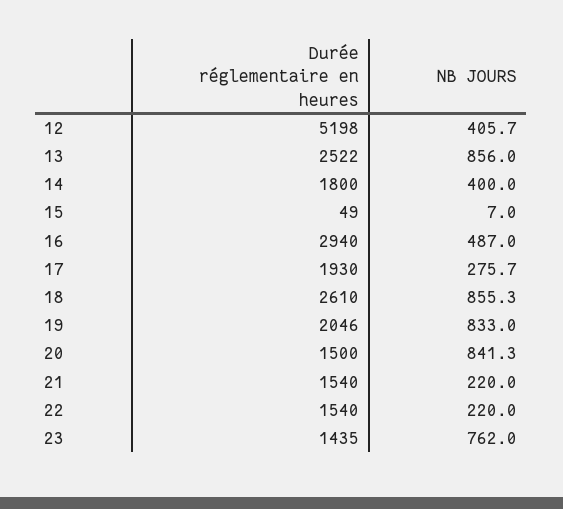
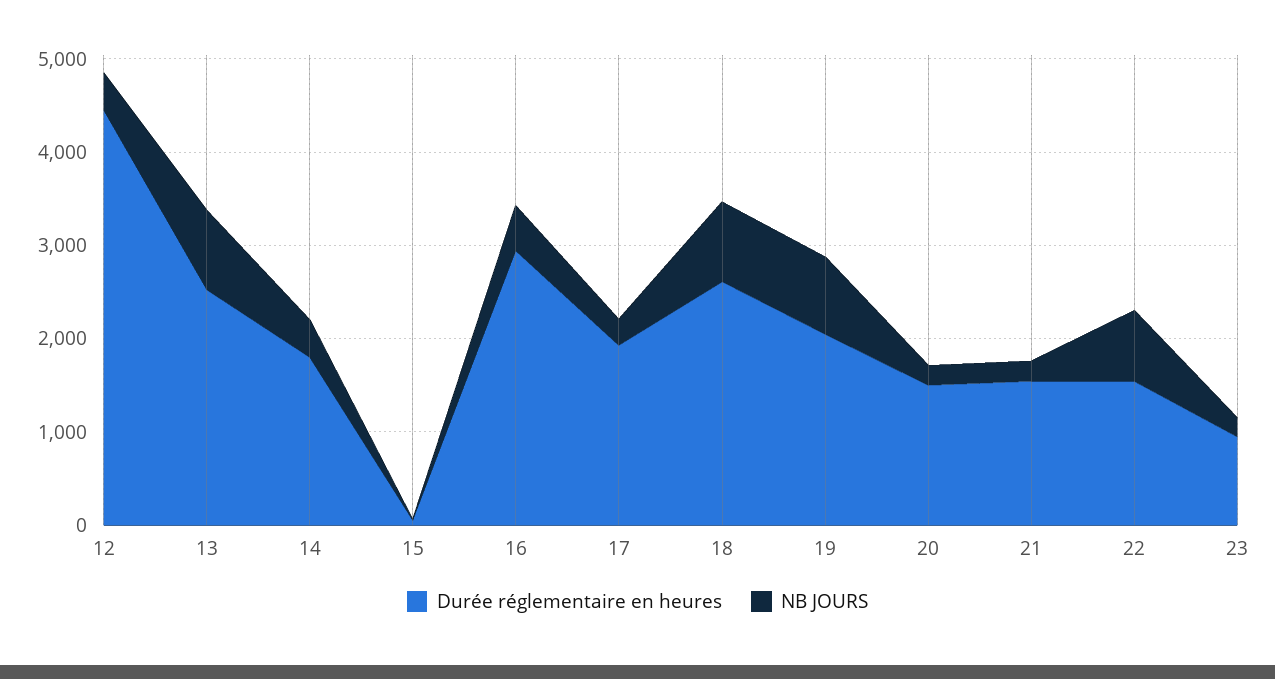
  {
    "Durée réglementaire en heures": {
-     "12": 5198,
+     "12": 4400,
      "13": 2522,
      "14": 1800,
      "15": 49,
      "16": 2940,
      "17": 1930,
      "18": 2610,
      "19": 2046,
      "20": 1500,
      "21": 1540,
      "22": 1540,
-     "23": 1435
+     "23": 1000
    },
    "NB JOURS": {
      "12": 405.7,
      "13": 856,
      "14": 400,
      "15": 7,
      "16": 487,
      "17": 275.7,
      "18": 855.3,
      "19": 833,
-     "20": 841.3,
+     "20": 200,
      "21": 220,
-     "22": 220,
+     "22": 800,
-     "23": 762
+     "23": 200
    }
  }

